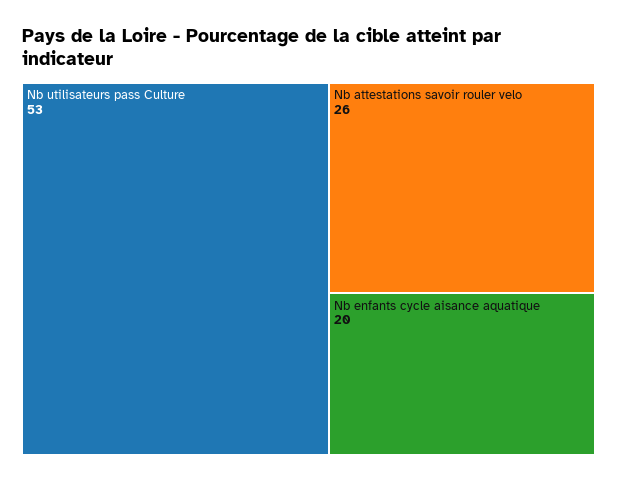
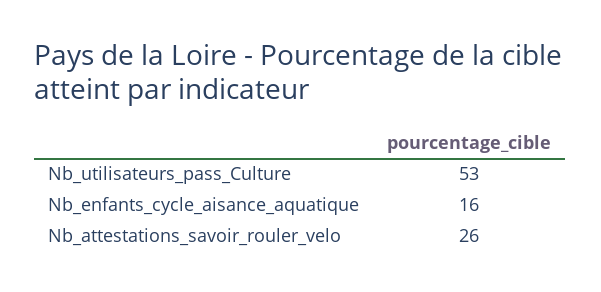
  {
    "Nb utilisateurs pass Culture": 53,
    "Nb attestations savoir rouler velo": 26,
-   "Nb enfants cycle aisance aquatique": 20
+   "Nb enfants cycle aisance aquatique": 16
  }

